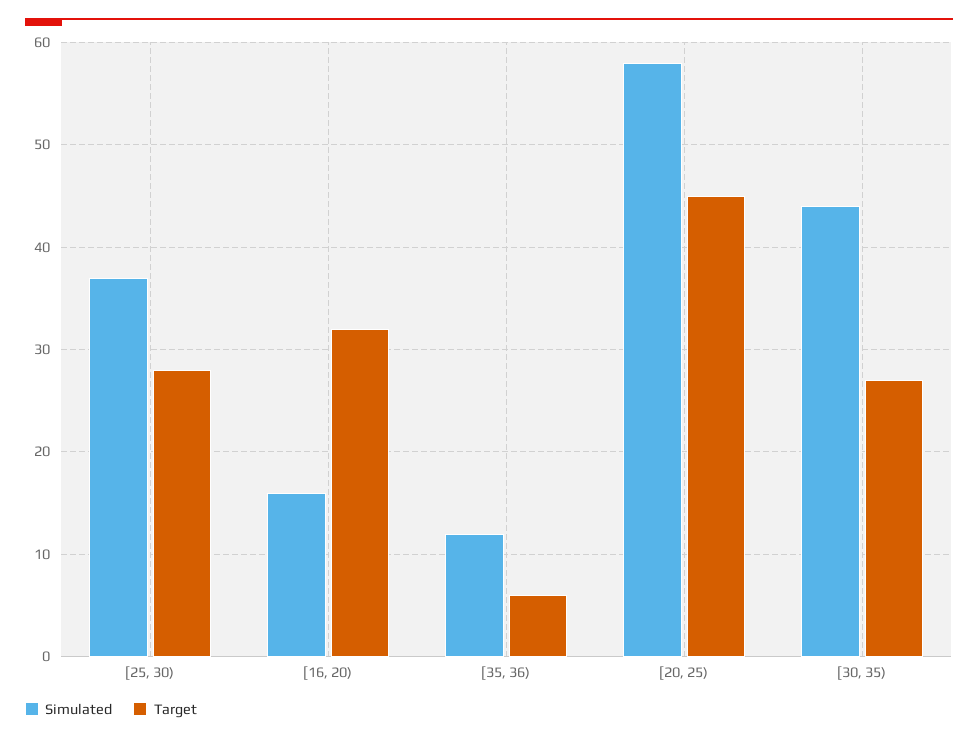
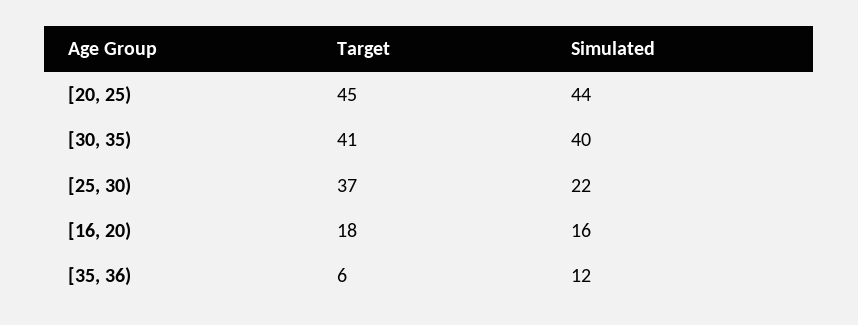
  {
    "Simulated": {
-     "[25, 30)": 37,
+     "[25, 30)": 22,
      "[16, 20)": 16,
      "[35, 36)": 12,
-     "[20, 25)": 58,
+     "[20, 25)": 44,
-     "[30, 35)": 44
+     "[30, 35)": 40
    },
    "Target": {
-     "[25, 30)": 28,
+     "[25, 30)": 37,
-     "[16, 20)": 32,
+     "[16, 20)": 18,
      "[35, 36)": 6,
      "[20, 25)": 45,
-     "[30, 35)": 27
+     "[30, 35)": 41
    }
  }

